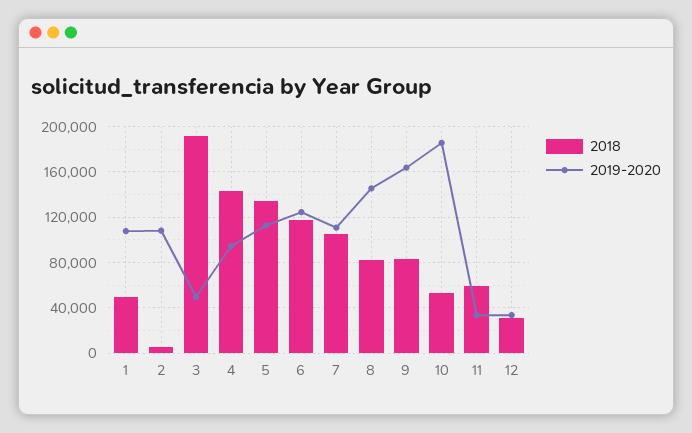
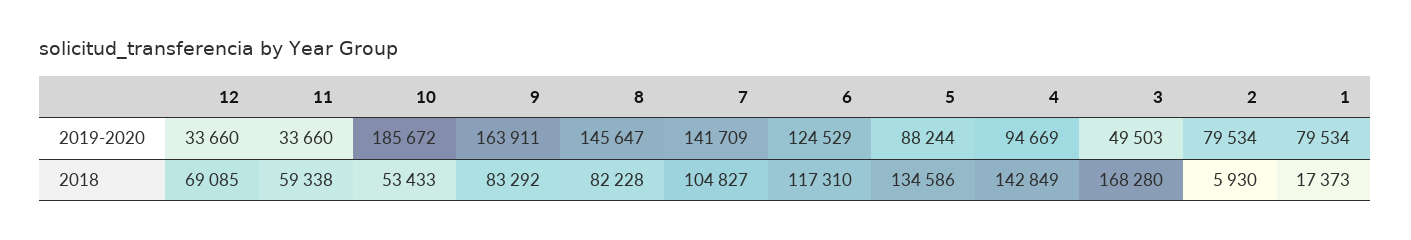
  {
    "2018": {
-     "1": 50000,
+     "1": 17373,
      "2": 5930,
-     "3": 190000,
+     "3": 168280,
      "4": 142849,
      "5": 134586,
      "6": 117310,
      "7": 104827,
      "8": 82228,
      "9": 83292,
      "10": 53433,
      "11": 59338,
-     "12": 30000
+     "12": 69085
    },
    "2019-2020": {
-     "1": 110000,
+     "1": 79534,
-     "2": 110000,
+     "2": 79534,
      "3": 49503,
      "4": 94669,
-     "5": 110000,
+     "5": 88244,
      "6": 124529,
-     "7": 110000,
+     "7": 141709,
      "8": 145647,
      "9": 163911,
      "10": 185672,
      "11": 33660,
      "12": 33660
    }
  }

